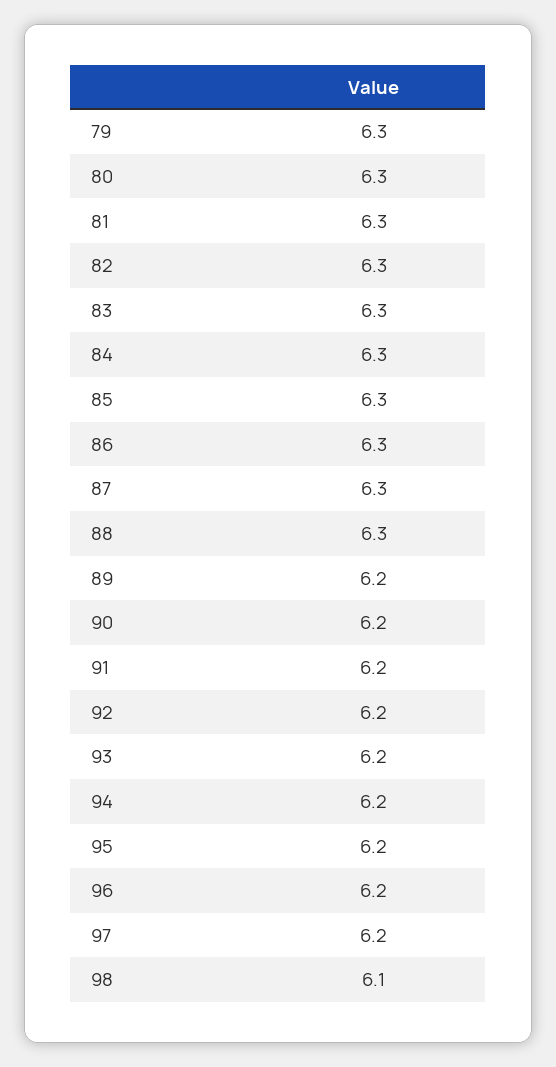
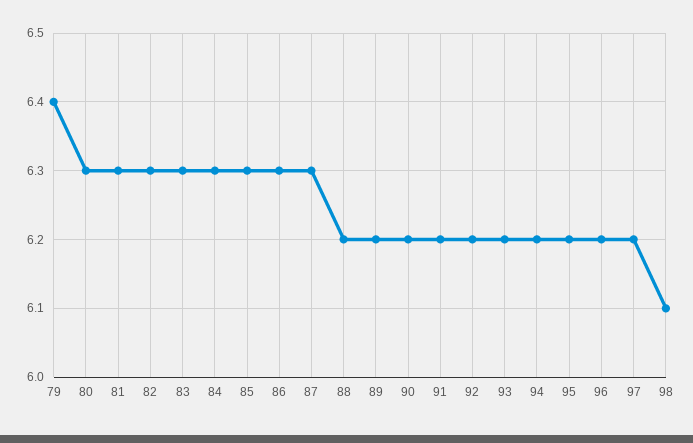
  {
-   "79": 6.3,
+   "79": 6.4,
    "80": 6.3,
    "81": 6.3,
    "82": 6.3,
    "83": 6.3,
    "84": 6.3,
    "85": 6.3,
    "86": 6.3,
    "87": 6.3,
-   "88": 6.3,
+   "88": 6.2,
    "89": 6.2,
    "90": 6.2,
    "91": 6.2,
    "92": 6.2,
    "93": 6.2,
    "94": 6.2,
    "95": 6.2,
    "96": 6.2,
    "97": 6.2,
    "98": 6.1
  }

